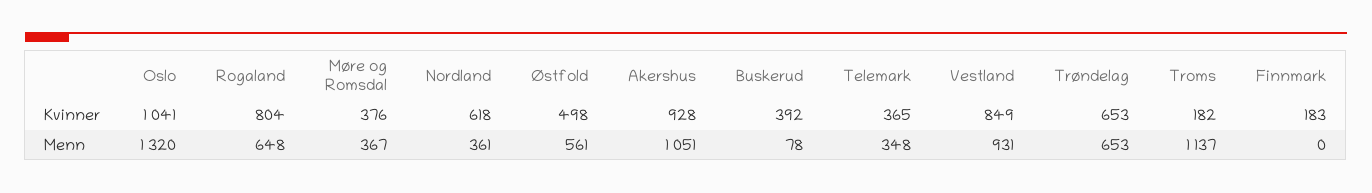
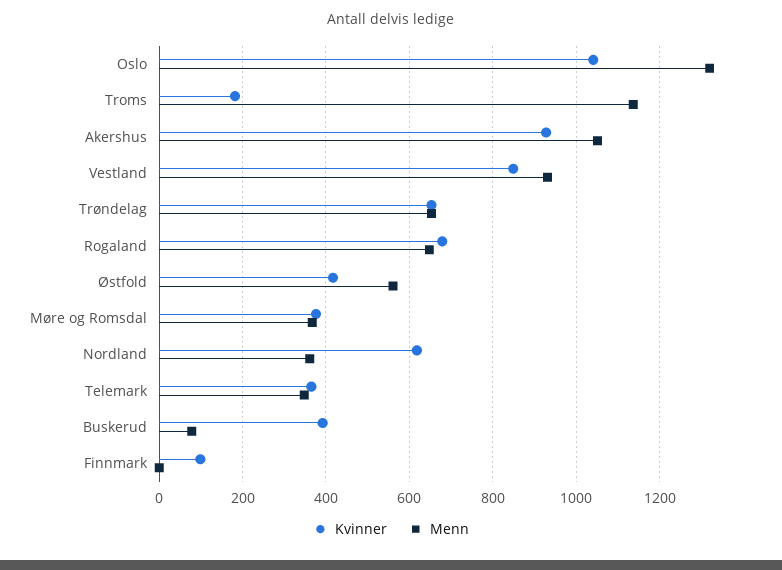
  {
    "Kvinner": {
      "Oslo": 1041,
-     "Rogaland": 804,
+     "Rogaland": 680,
      "Møre og Romsdal": 376,
      "Nordland": 618,
-     "Østfold": 498,
+     "Østfold": 420,
      "Akershus": 928,
      "Buskerud": 392,
      "Telemark": 365,
      "Vestland": 849,
      "Trøndelag": 653,
      "Troms": 182,
-     "Finnmark": 183
+     "Finnmark": 100
    },
    "Menn": {
      "Oslo": 1320,
      "Rogaland": 648,
      "Møre og Romsdal": 367,
      "Nordland": 361,
      "Østfold": 561,
      "Akershus": 1051,
      "Buskerud": 78,
      "Telemark": 348,
      "Vestland": 931,
      "Trøndelag": 653,
      "Troms": 1137,
      "Finnmark": 0
    }
  }

